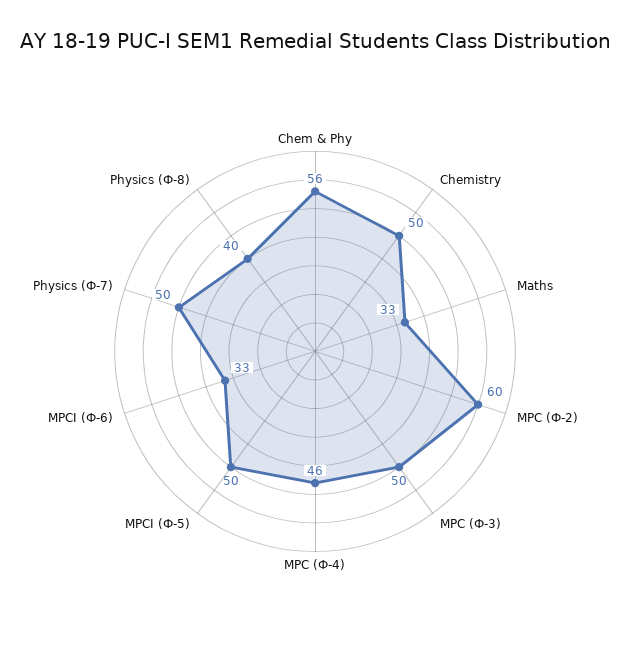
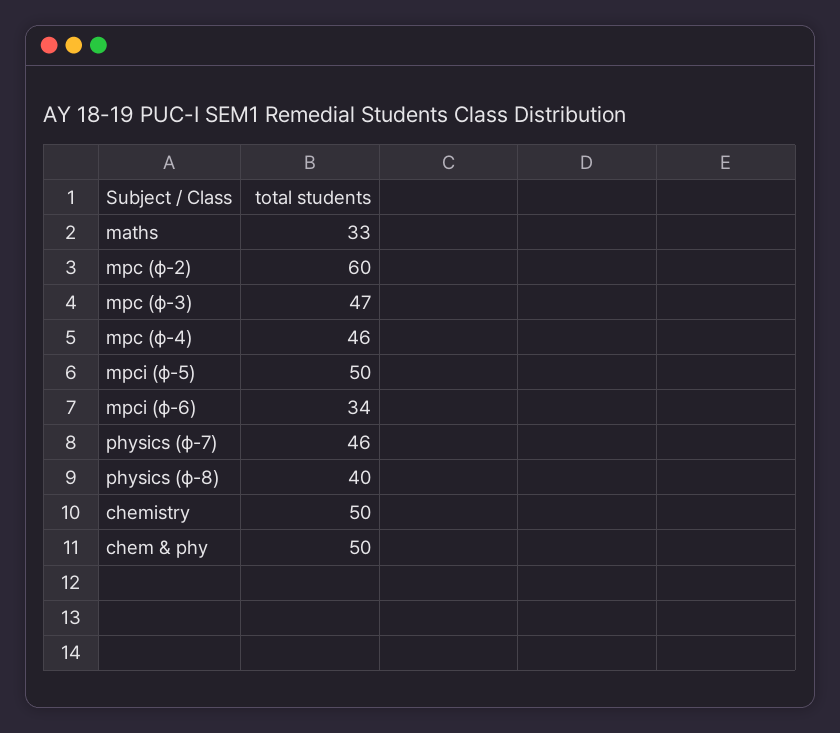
  {
-   "Chem & Phy": 56,
+   "Chem & Phy": 50,
    "Chemistry": 50,
    "Maths": 33,
    "MPC (Ф-2)": 60,
-   "MPC (Ф-3)": 50,
+   "MPC (Ф-3)": 47,
    "MPC (Ф-4)": 46,
    "MPCI (Ф-5)": 50,
-   "MPCI (Ф-6)": 33,
+   "MPCI (Ф-6)": 34,
-   "Physics (Ф-7)": 50,
+   "Physics (Ф-7)": 46,
    "Physics (Ф-8)": 40
  }

